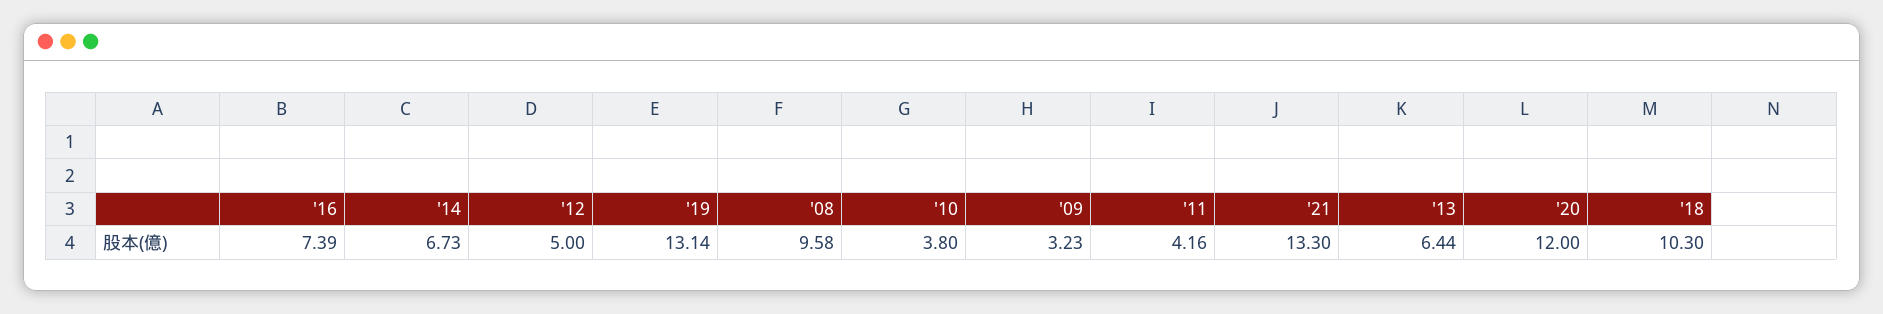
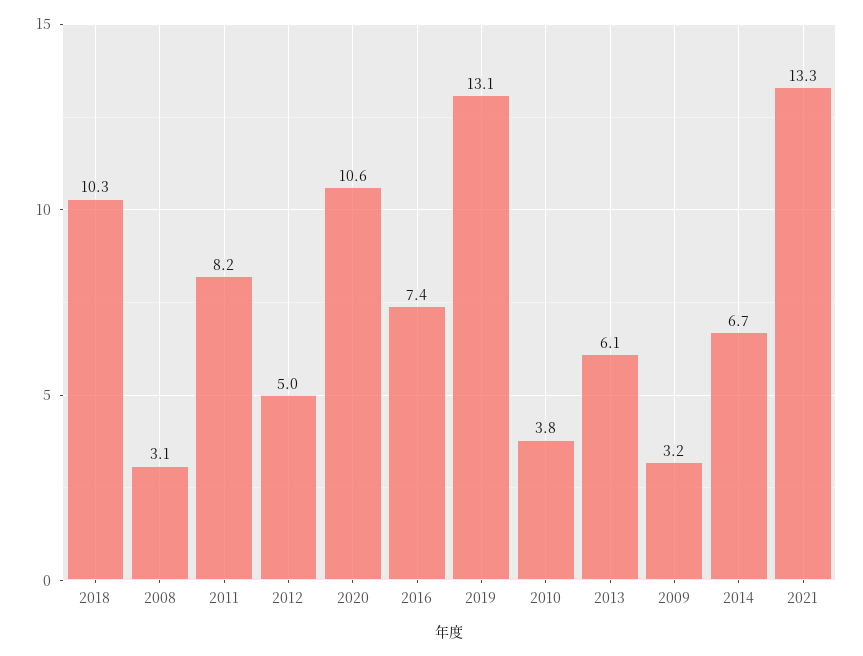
  {
    "'16": 7.39,
    "'14": 6.73,
    "'12": 5,
    "'19": 13.14,
-   "'08": 9.58,
+   "'08": 3.1,
    "'10": 3.8,
    "'09": 3.23,
-   "'11": 4.16,
+   "'11": 8.2,
    "'21": 13.3,
-   "'13": 6.44,
+   "'13": 6.1,
-   "'20": 12,
+   "'20": 10.6,
    "'18": 10.3
  }

